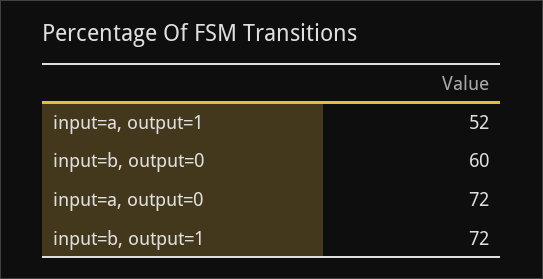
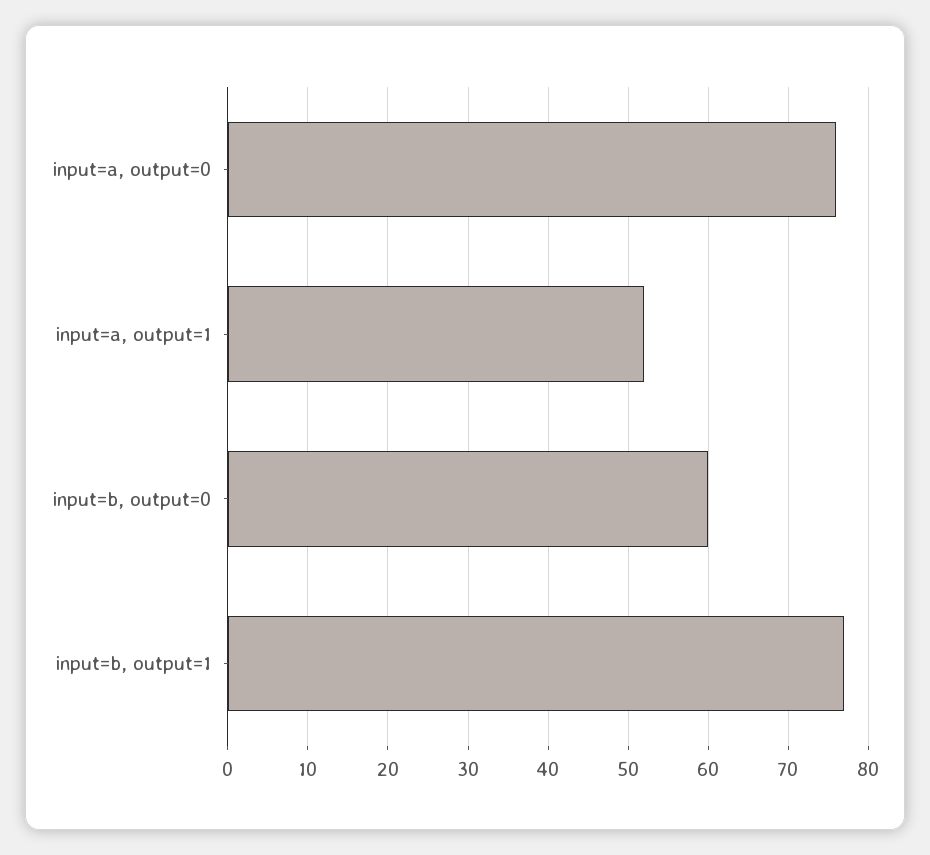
  {
    "input=a, output=1": 52,
    "input=b, output=0": 60,
-   "input=a, output=0": 72,
+   "input=a, output=0": 76,
-   "input=b, output=1": 72
+   "input=b, output=1": 77
  }

